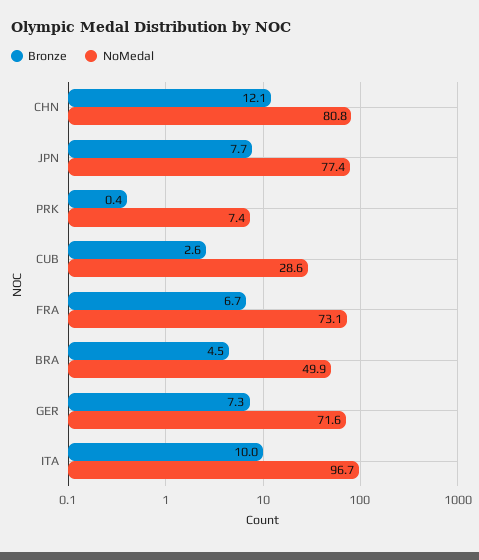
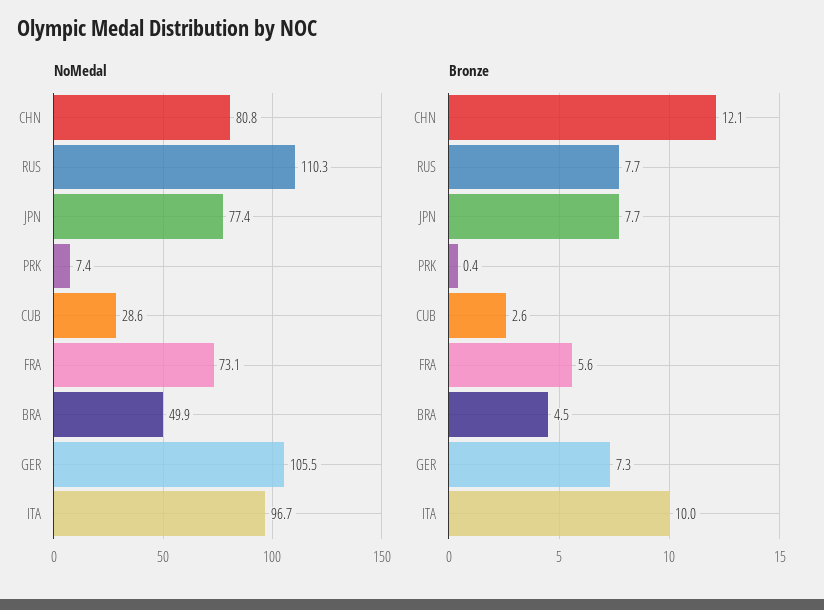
  {
    "Bronze": {
      "CHN": 12.1,
      "JPN": 7.7,
      "PRK": 0.4,
      "CUB": 2.6,
-     "FRA": 6.7,
+     "FRA": 5.6,
      "BRA": 4.5,
      "GER": 7.3,
-     "ITA": 10
+     "ITA": 10,
+     "RUS": 7.7
    },
    "NoMedal": {
      "CHN": 80.8,
      "JPN": 77.4,
      "PRK": 7.4,
      "CUB": 28.6,
      "FRA": 73.1,
      "BRA": 49.9,
-     "GER": 71.6,
+     "GER": 105.5,
-     "ITA": 96.7
+     "ITA": 96.7,
+     "RUS": 110.3
    }
  }

